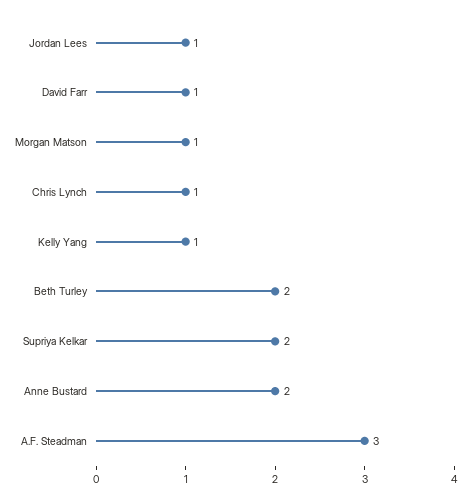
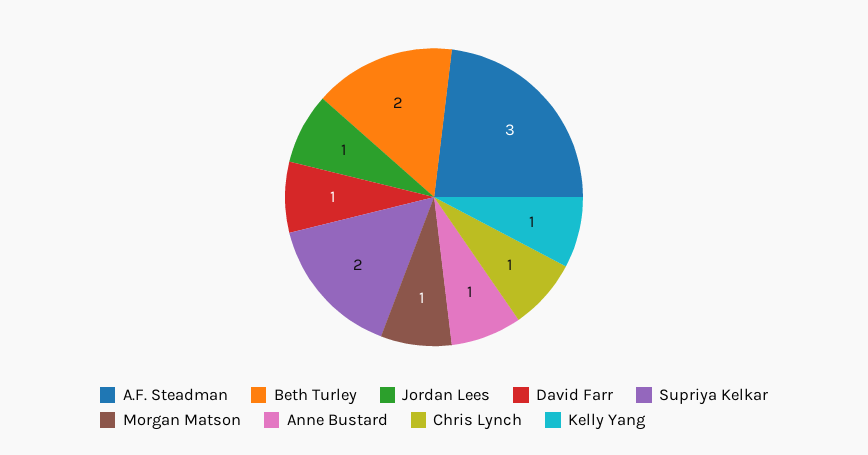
  {
    "Jordan Lees": 1,
    "David Farr": 1,
    "Morgan Matson": 1,
    "Chris Lynch": 1,
    "Kelly Yang": 1,
    "Beth Turley": 2,
    "Supriya Kelkar": 2,
-   "Anne Bustard": 2,
+   "Anne Bustard": 1,
    "A.F. Steadman": 3
  }

